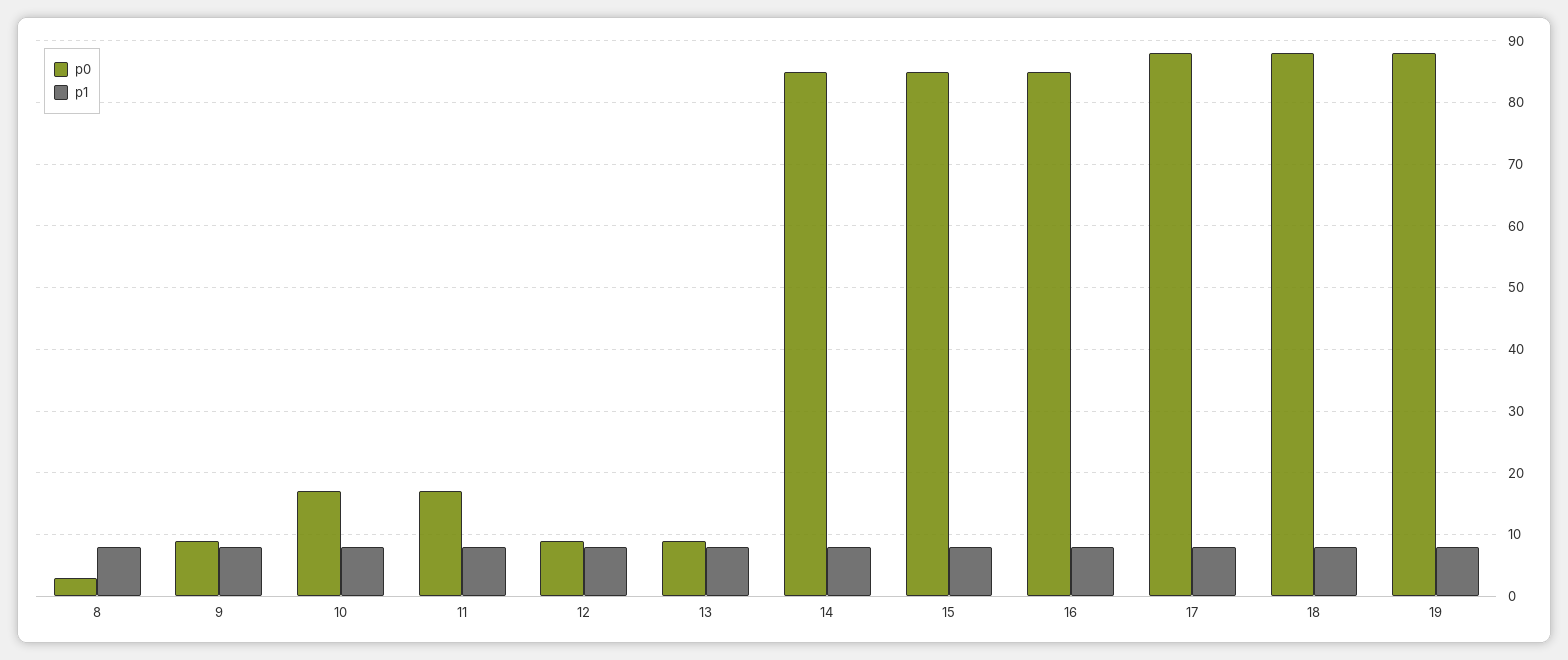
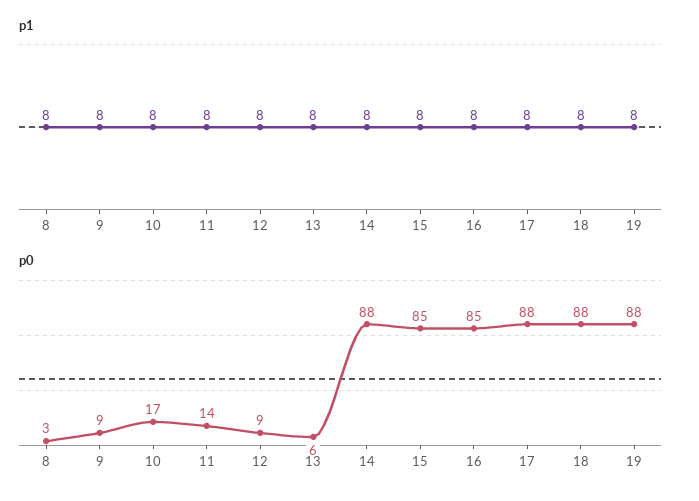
  {
    "p0": {
      "8": 3,
      "9": 9,
      "10": 17,
-     "11": 17,
+     "11": 14,
      "12": 9,
-     "13": 9,
+     "13": 6,
-     "14": 85,
+     "14": 88,
      "15": 85,
      "16": 85,
      "17": 88,
      "18": 88,
      "19": 88
    },
    "p1": {
      "8": 8,
      "9": 8,
      "10": 8,
      "11": 8,
      "12": 8,
      "13": 8,
      "14": 8,
      "15": 8,
      "16": 8,
      "17": 8,
      "18": 8,
      "19": 8
    }
  }

